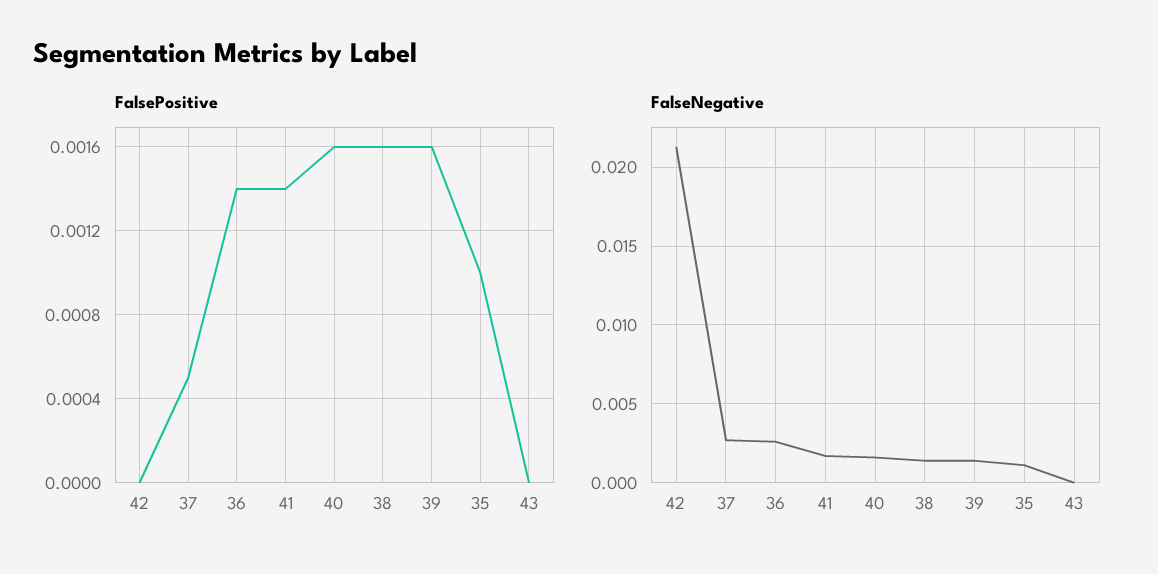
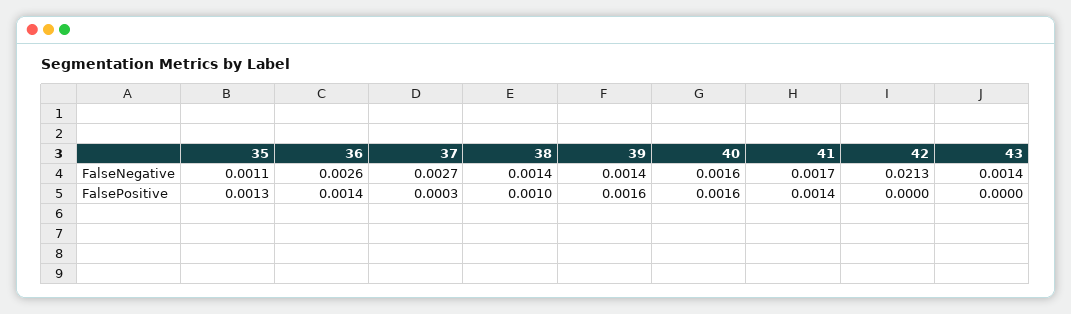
  {
    "FalsePositive": {
      "42": 0,
-     "37": 0.0005,
+     "37": 0.0003,
      "36": 0.0014,
      "41": 0.0014,
      "40": 0.0016,
-     "38": 0.0016,
+     "38": 0.001,
      "39": 0.0016,
-     "35": 0.001,
+     "35": 0.0013,
      "43": 0
    },
    "FalseNegative": {
      "42": 0.0213,
      "37": 0.0027,
      "36": 0.0026,
      "41": 0.0017,
      "40": 0.0016,
      "38": 0.0014,
      "39": 0.0014,
      "35": 0.0011,
-     "43": 0
+     "43": 0.0014
    }
  }

